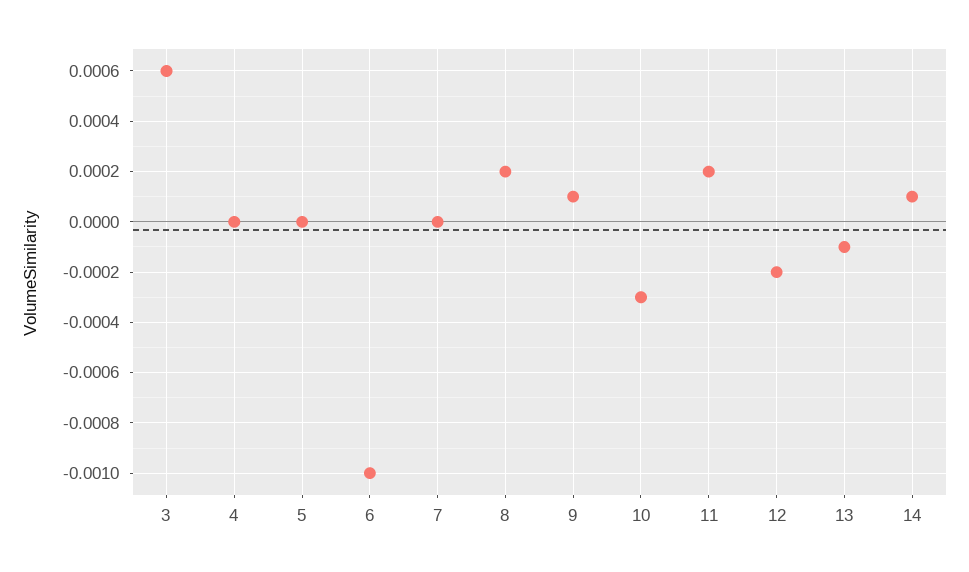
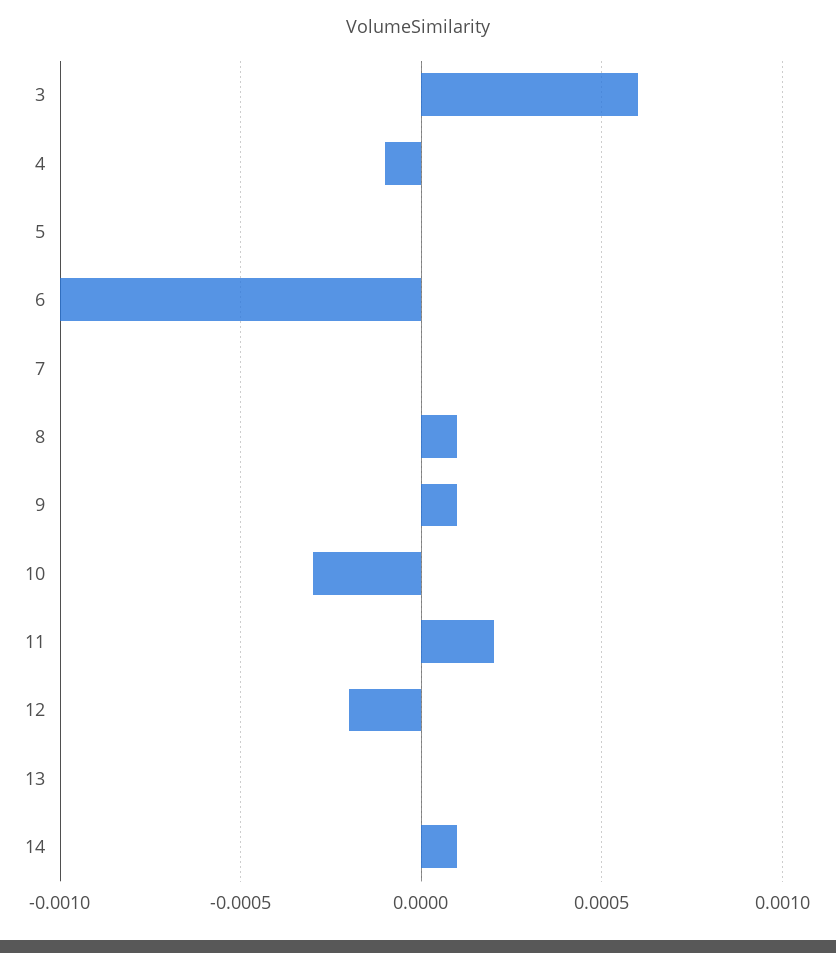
  {
    "3": 0.0006,
-   "4": 0,
+   "4": -0.0001,
    "5": 0,
    "6": -0.001,
    "7": 0,
-   "8": 0.0002,
+   "8": 0.0001,
    "9": 0.0001,
    "10": -0.0003,
    "11": 0.0002,
    "12": -0.0002,
-   "13": -0.0001,
+   "13": 0,
    "14": 0.0001
  }

